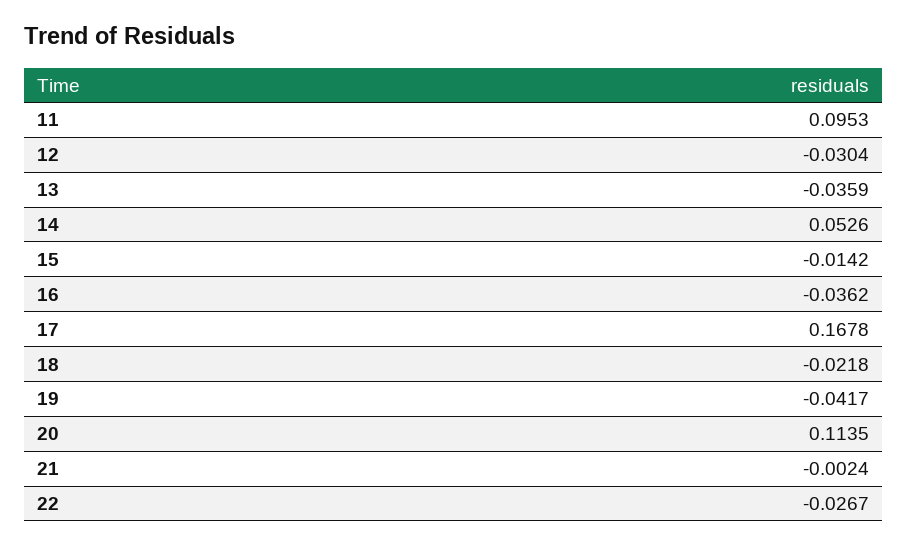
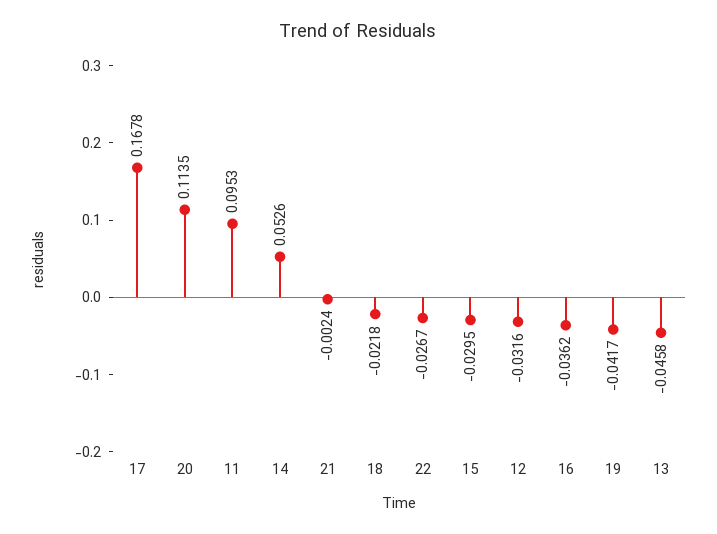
  {
    "11": 0.0953,
-   "12": -0.0304,
+   "12": -0.0316,
-   "13": -0.0359,
+   "13": -0.0458,
    "14": 0.0526,
-   "15": -0.0142,
+   "15": -0.0295,
    "16": -0.0362,
    "17": 0.1678,
    "18": -0.0218,
    "19": -0.0417,
    "20": 0.1135,
    "21": -0.0024,
    "22": -0.0267
  }

